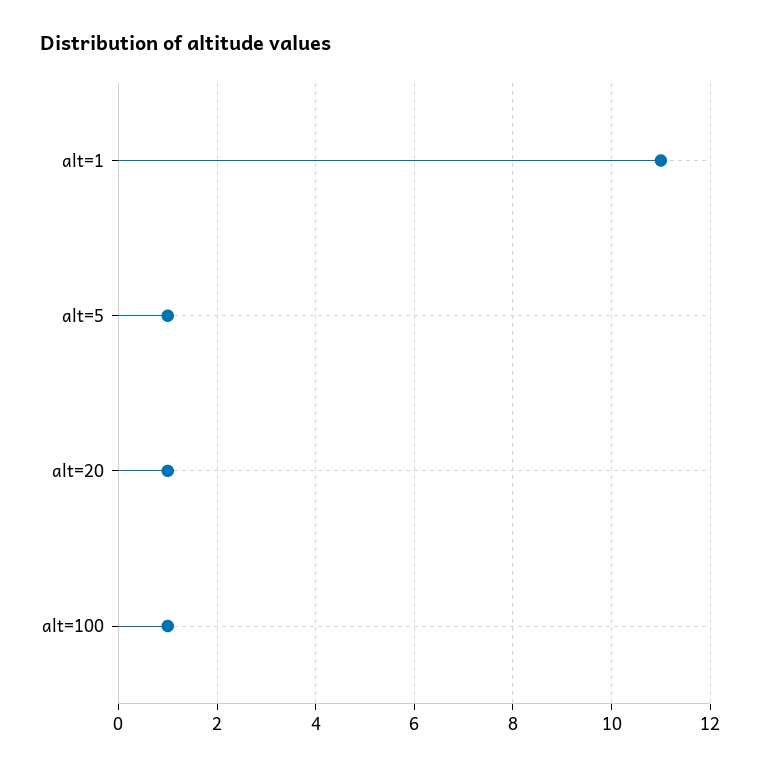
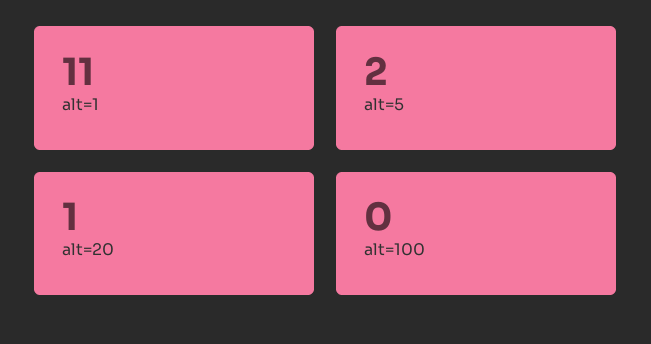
  {
    "alt=1": 11,
-   "alt=5": 1,
+   "alt=5": 2,
    "alt=20": 1,
-   "alt=100": 1
+   "alt=100": 0
  }

